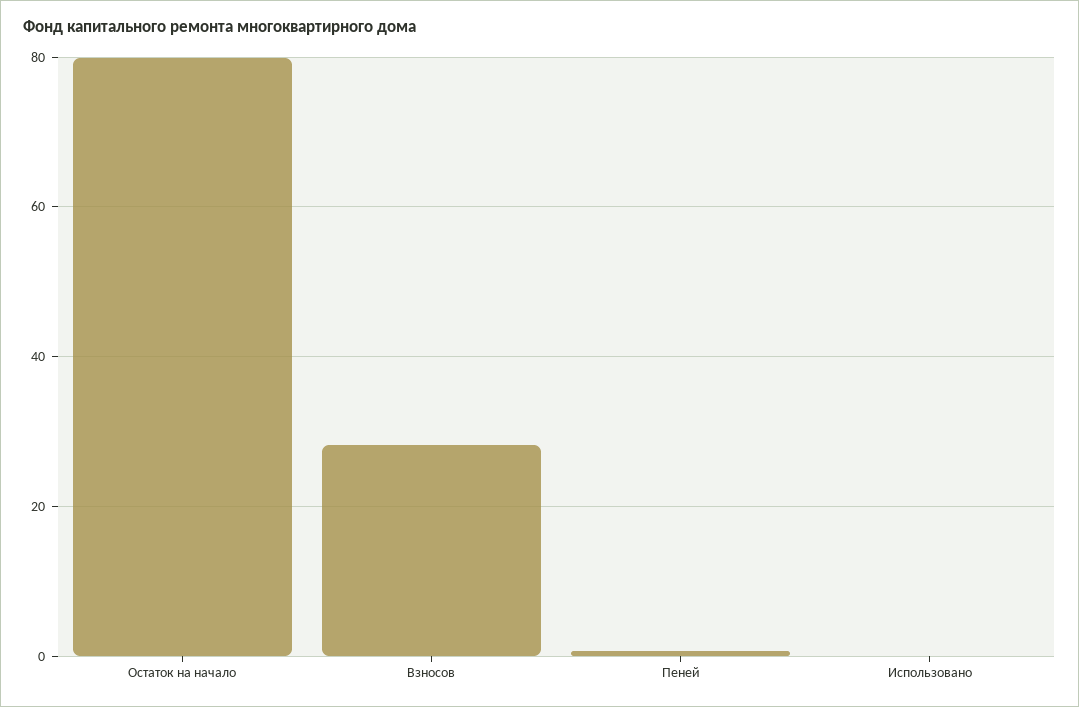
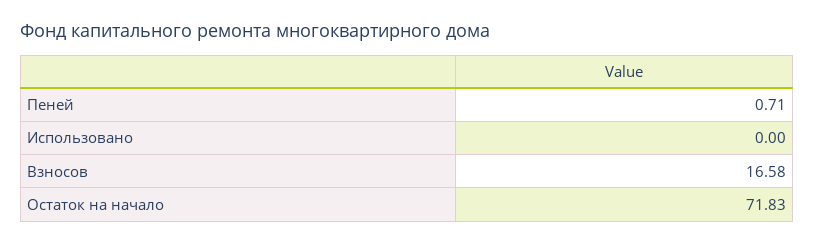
  {
-   "Остаток на начало": 80,
+   "Остаток на начало": 71.83,
-   "Взносов": 28,
+   "Взносов": 16.58,
    "Пеней": 0.71,
    "Использовано": 0
  }

